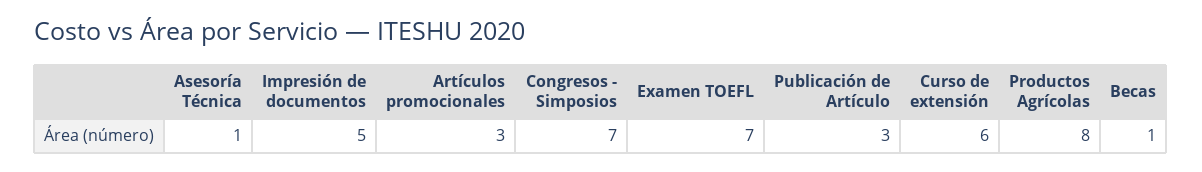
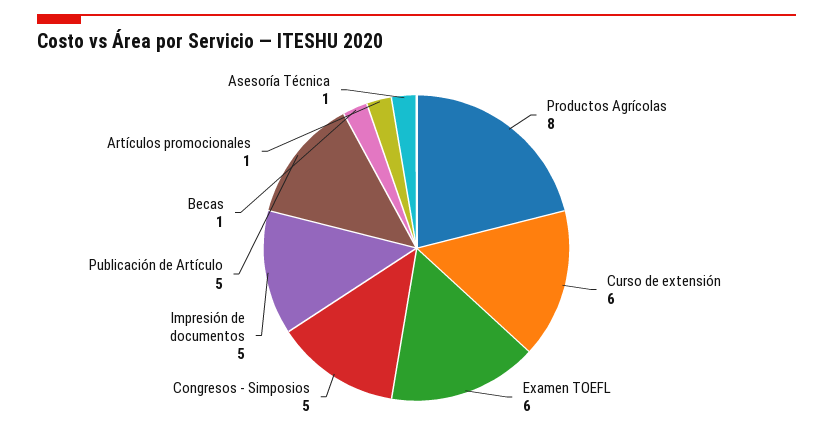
  {
    "Asesoría Técnica": 1,
    "Impresión de documentos": 5,
-   "Artículos promocionales": 3,
+   "Artículos promocionales": 1,
-   "Congresos - Simposios": 7,
+   "Congresos - Simposios": 5,
-   "Examen TOEFL": 7,
+   "Examen TOEFL": 6,
-   "Publicación de Artículo": 3,
+   "Publicación de Artículo": 5,
    "Curso de extensión": 6,
    "Productos Agrícolas": 8,
    "Becas": 1
  }

